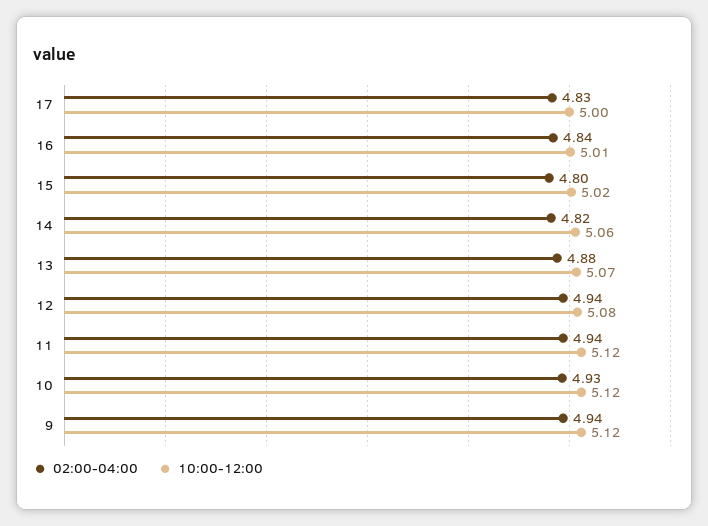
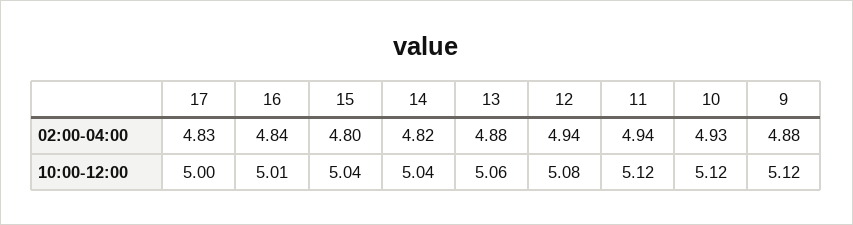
  {
    "02:00-04:00": {
      "17": 4.83,
      "16": 4.84,
      "15": 4.8,
      "14": 4.82,
      "13": 4.88,
      "12": 4.94,
      "11": 4.94,
      "10": 4.93,
-     "9": 4.94
+     "9": 4.88
    },
    "10:00-12:00": {
      "17": 5,
      "16": 5.01,
-     "15": 5.02,
+     "15": 5.04,
-     "14": 5.06,
+     "14": 5.04,
-     "13": 5.07,
+     "13": 5.06,
      "12": 5.08,
      "11": 5.12,
      "10": 5.12,
      "9": 5.12
    }
  }

